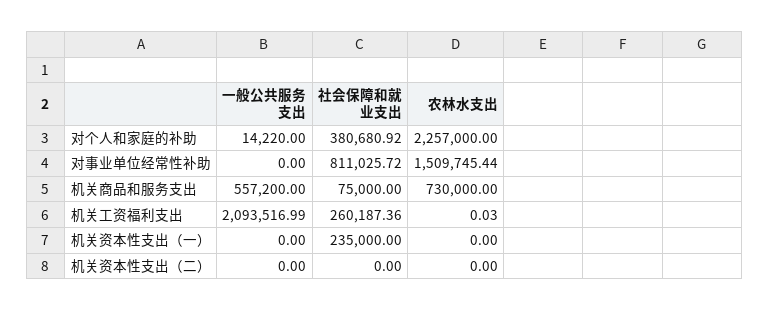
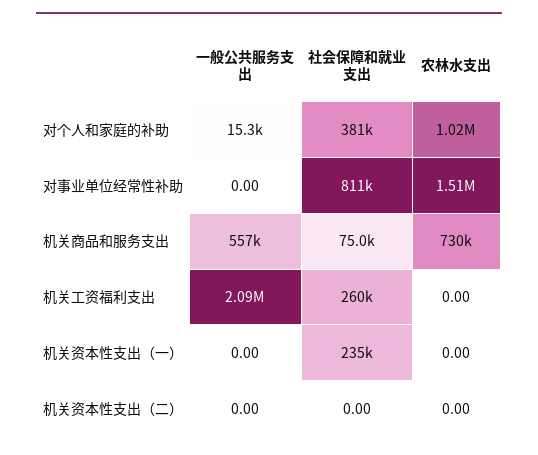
  {
    "一般公共服务支出": {
-     "对个人和家庭的补助": 14220,
+     "对个人和家庭的补助": 15300,
      "对事业单位经常性补助": 0,
      "机关商品和服务支出": 557200,
      "机关工资福利支出": 2093516.99,
      "机关资本性支出（一）": 0,
      "机关资本性支出（二）": 0
    },
    "社会保障和就业支出": {
      "对个人和家庭的补助": 380680.92,
      "对事业单位经常性补助": 811025.72,
      "机关商品和服务支出": 75000,
      "机关工资福利支出": 260187.36,
      "机关资本性支出（一）": 235000,
      "机关资本性支出（二）": 0
    },
    "农林水支出": {
-     "对个人和家庭的补助": 2257000,
+     "对个人和家庭的补助": 1020000,
      "对事业单位经常性补助": 1509745.44,
      "机关商品和服务支出": 730000,
-     "机关工资福利支出": 0.03,
+     "机关工资福利支出": 0,
      "机关资本性支出（一）": 0,
      "机关资本性支出（二）": 0
    }
  }

